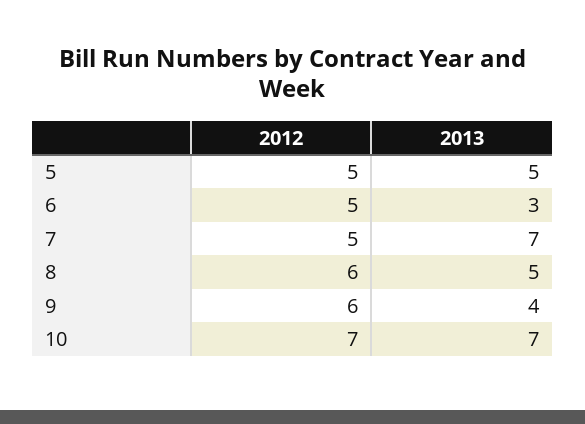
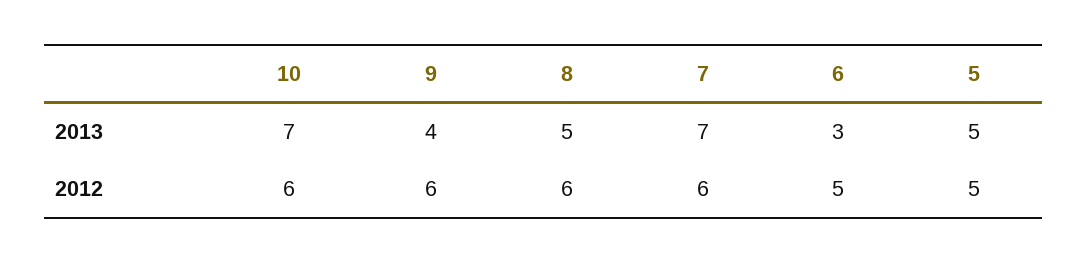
  {
    "2012": {
      "5": 5,
      "6": 5,
-     "7": 5,
+     "7": 6,
      "8": 6,
      "9": 6,
-     "10": 7
+     "10": 6
    },
    "2013": {
      "5": 5,
      "6": 3,
      "7": 7,
      "8": 5,
      "9": 4,
      "10": 7
    }
  }

